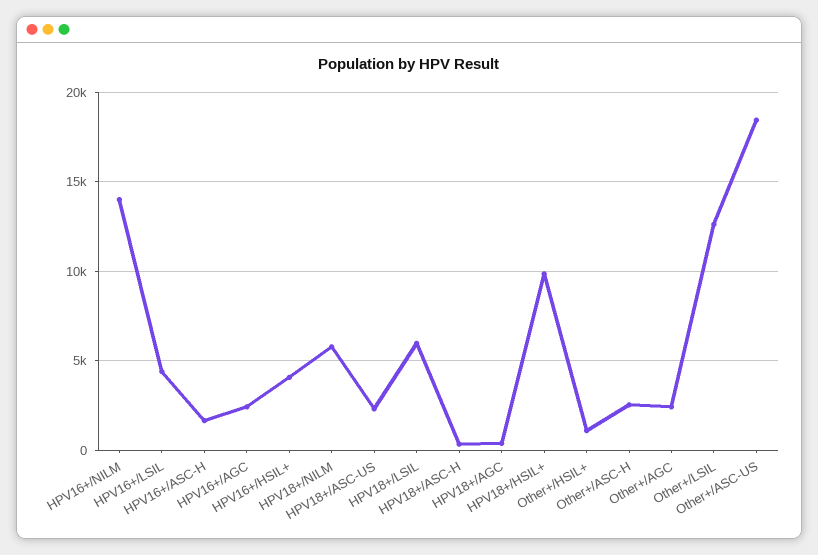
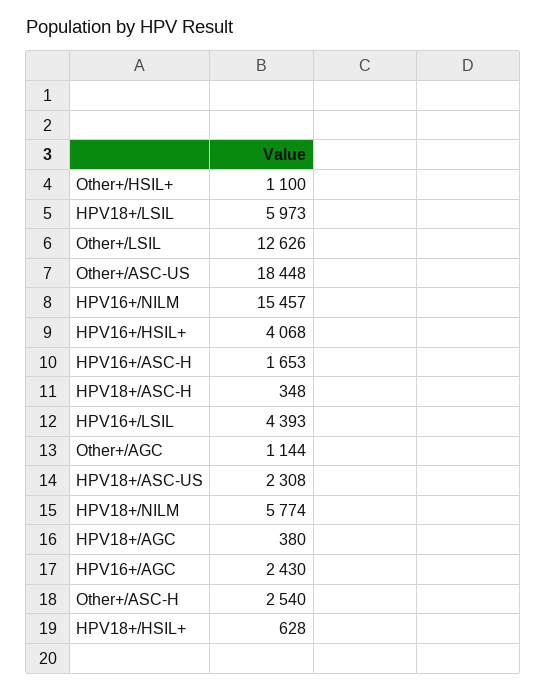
  {
-   "HPV16+/NILM": 14000,
+   "HPV16+/NILM": 15457,
    "HPV16+/LSIL": 4393,
    "HPV16+/ASC-H": 1653,
    "HPV16+/AGC": 2430,
    "HPV16+/HSIL+": 4068,
    "HPV18+/NILM": 5774,
    "HPV18+/ASC-US": 2308,
    "HPV18+/LSIL": 5973,
    "HPV18+/ASC-H": 348,
    "HPV18+/AGC": 380,
-   "HPV18+/HSIL+": 10000,
+   "HPV18+/HSIL+": 628,
    "Other+/HSIL+": 1100,
    "Other+/ASC-H": 2540,
-   "Other+/AGC": 2500,
+   "Other+/AGC": 1144,
    "Other+/LSIL": 12626,
    "Other+/ASC-US": 18448
  }

